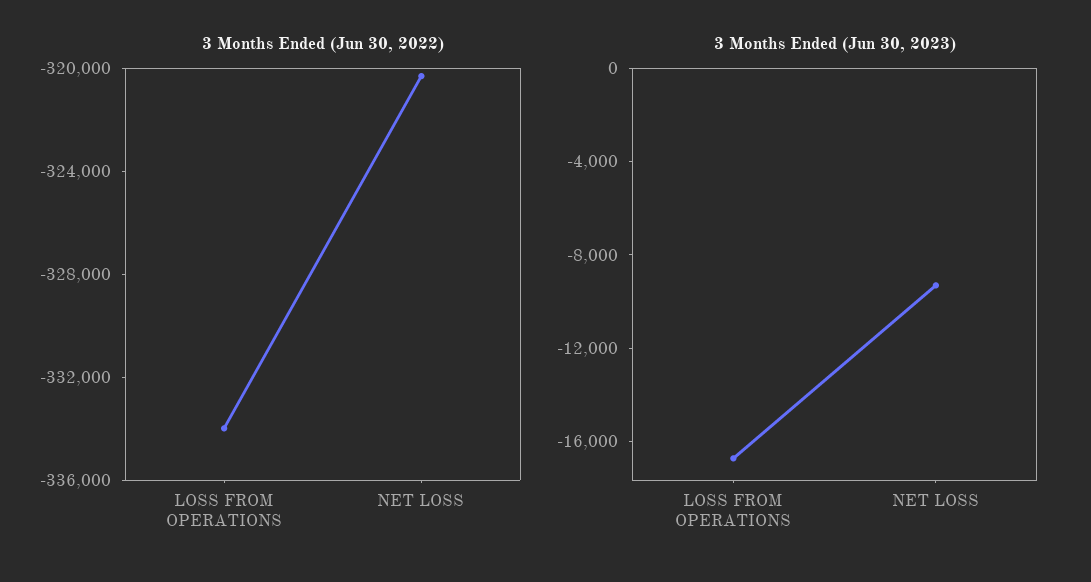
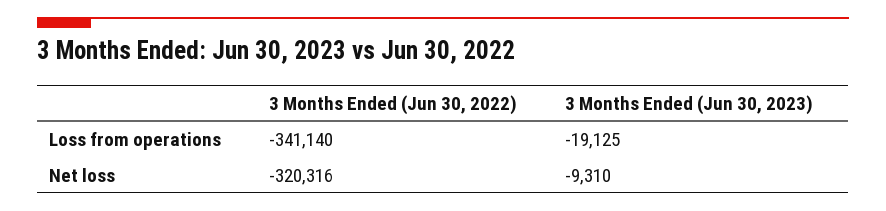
  {
    "3 Months Ended (Jun 30, 2022)": {
-     "LOSS FROM OPERATIONS": -334000,
+     "LOSS FROM OPERATIONS": -341140,
      "NET LOSS": -320316
    },
    "3 Months Ended (Jun 30, 2023)": {
-     "LOSS FROM OPERATIONS": -17000,
+     "LOSS FROM OPERATIONS": -19125,
      "NET LOSS": -9310
    }
  }

